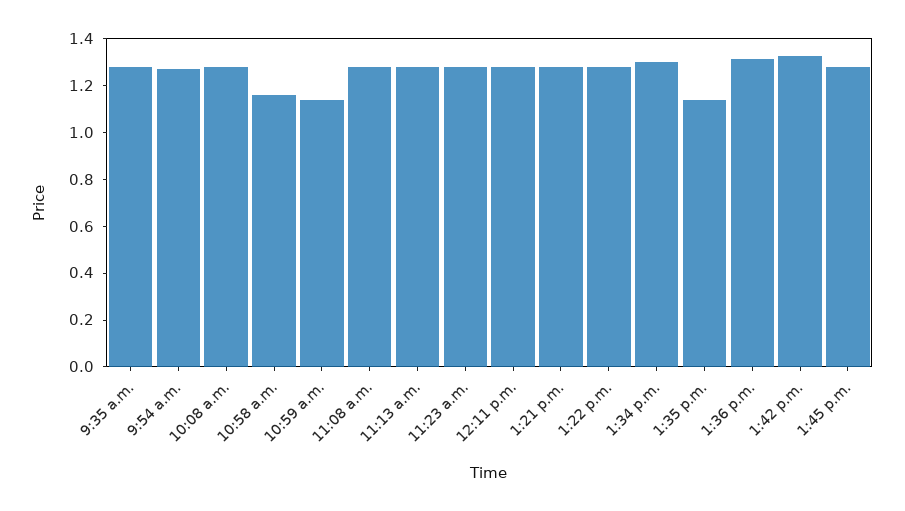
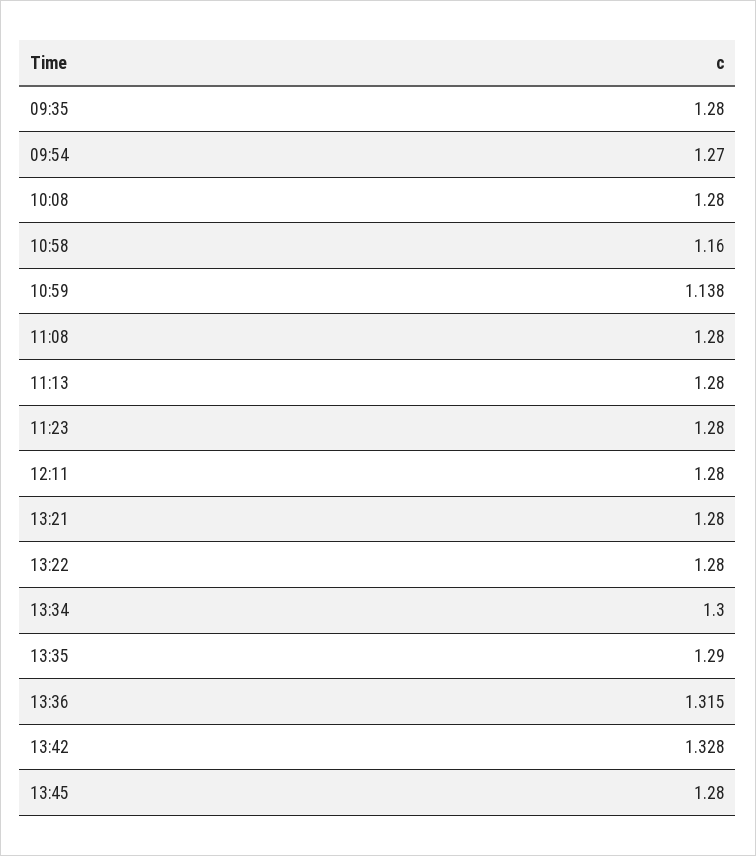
  {
    "9:35 a.m.": 1.28,
    "9:54 a.m.": 1.27,
    "10:08 a.m.": 1.28,
    "10:58 a.m.": 1.16,
    "10:59 a.m.": 1.138,
    "11:08 a.m.": 1.28,
    "11:13 a.m.": 1.28,
    "11:23 a.m.": 1.28,
    "12:11 p.m.": 1.28,
    "1:21 p.m.": 1.28,
    "1:22 p.m.": 1.28,
    "1:34 p.m.": 1.3,
-   "1:35 p.m.": 1.15,
+   "1:35 p.m.": 1.29,
    "1:36 p.m.": 1.315,
    "1:42 p.m.": 1.328,
    "1:45 p.m.": 1.28
  }

